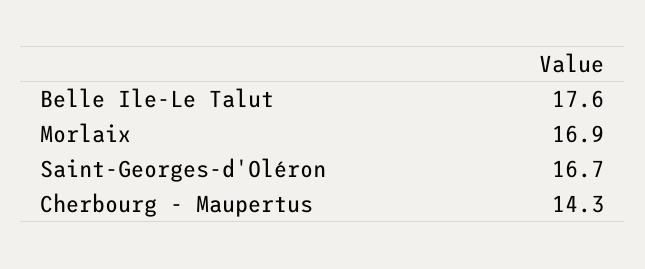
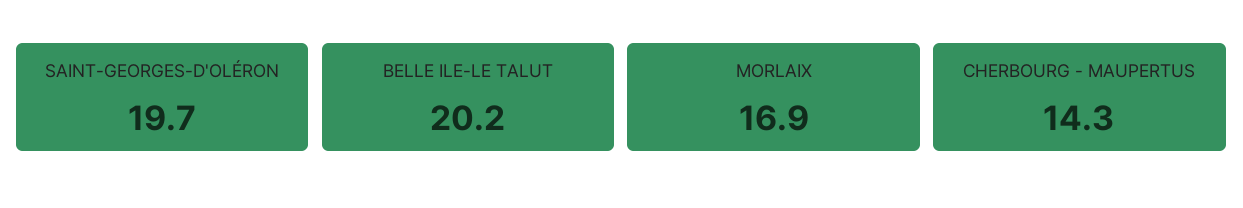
  {
-   "Belle Ile-Le Talut": 17.6,
+   "Belle Ile-Le Talut": 20.2,
    "Morlaix": 16.9,
-   "Saint-Georges-d'Oléron": 16.7,
+   "Saint-Georges-d'Oléron": 19.7,
    "Cherbourg - Maupertus": 14.3
  }

